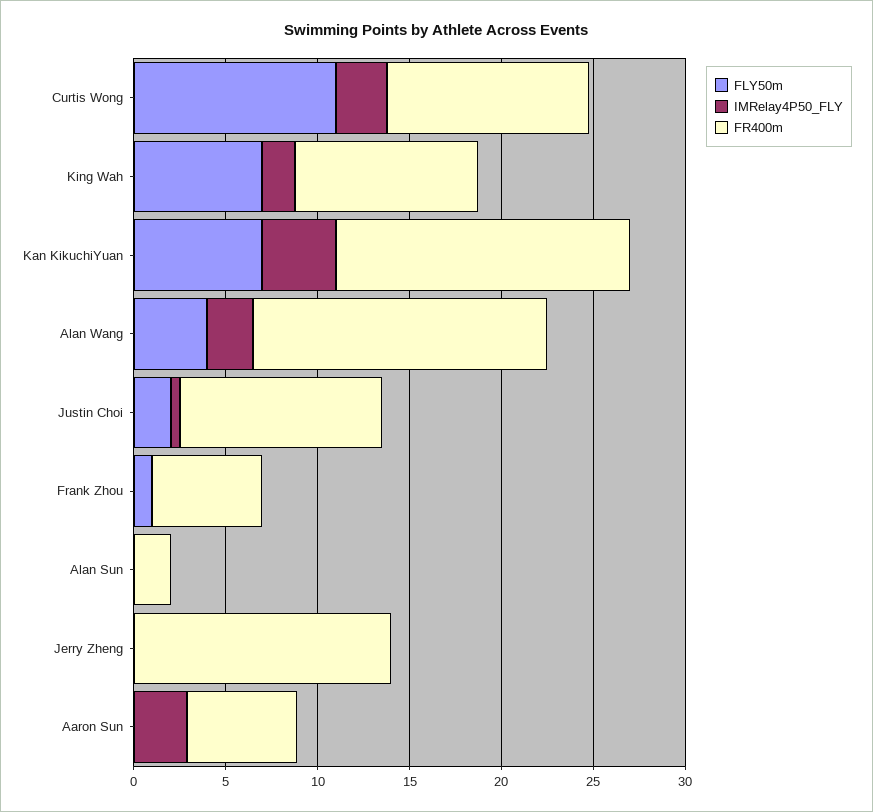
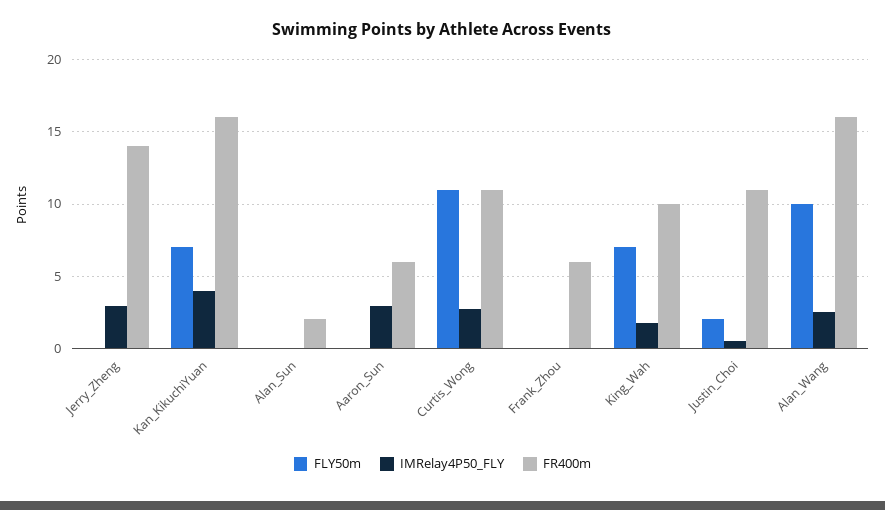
  {
    "FLY50m": {
      "Curtis Wong": 11,
      "King Wah": 7,
      "Kan KikuchiYuan": 7,
-     "Alan Wang": 4,
+     "Alan Wang": 10,
      "Justin Choi": 2,
-     "Frank Zhou": 1,
+     "Frank Zhou": 0,
      "Alan Sun": 0,
      "Jerry Zheng": 0,
      "Aaron Sun": 0
    },
    "IMRelay4P50_FLY": {
      "Curtis Wong": 3,
      "King Wah": 2,
      "Kan KikuchiYuan": 4,
      "Alan Wang": 2.5,
      "Justin Choi": 0.5,
      "Frank Zhou": 0,
      "Alan Sun": 0,
-     "Jerry Zheng": 0,
+     "Jerry Zheng": 3,
      "Aaron Sun": 3
    },
    "FR400m": {
      "Curtis Wong": 11,
      "King Wah": 10,
      "Kan KikuchiYuan": 16,
      "Alan Wang": 16,
      "Justin Choi": 11,
      "Frank Zhou": 6,
      "Alan Sun": 2,
      "Jerry Zheng": 14,
      "Aaron Sun": 6
    }
  }

